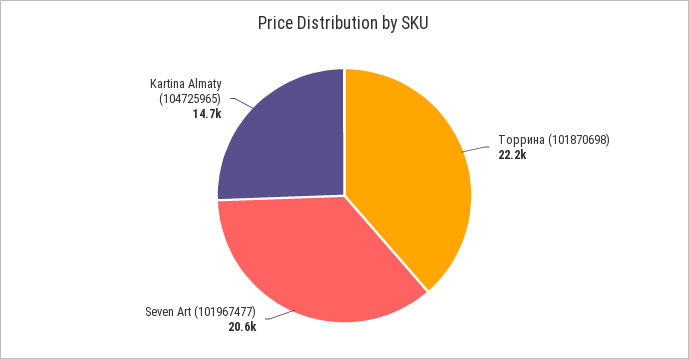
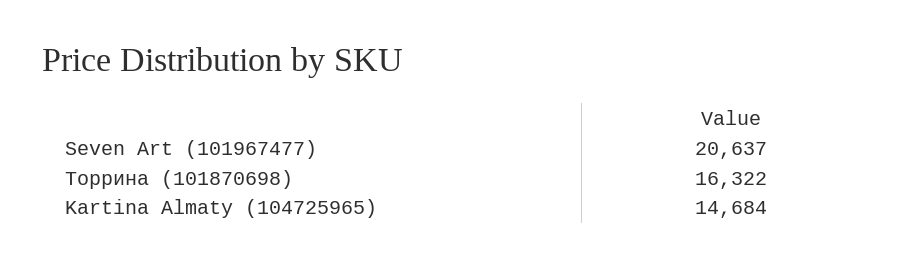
  {
-   "Торрина (101870698)": 22200,
+   "Торрина (101870698)": 16322,
    "Seven Art (101967477)": 20637,
    "Kartina Almaty (104725965)": 14684
  }

